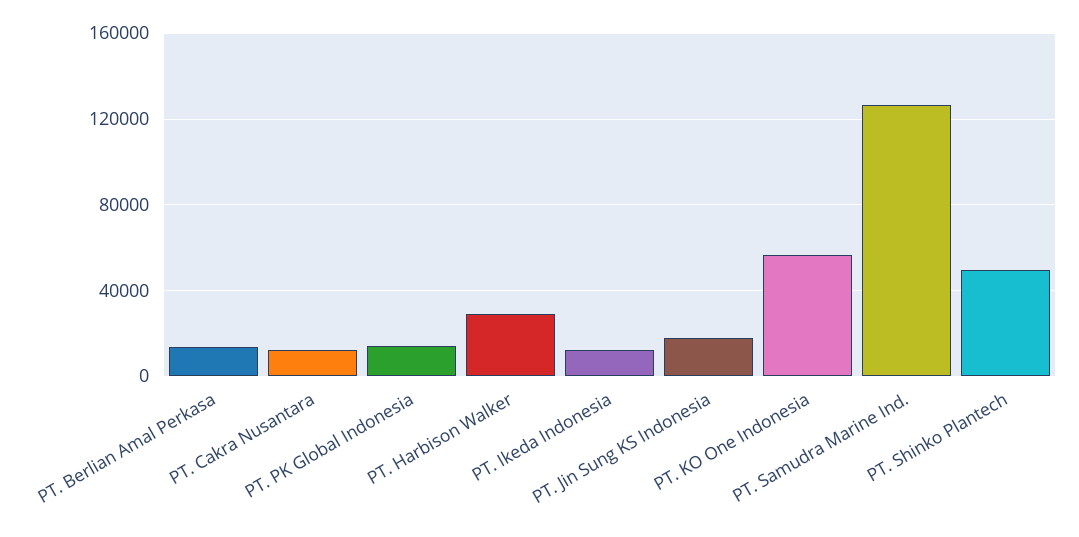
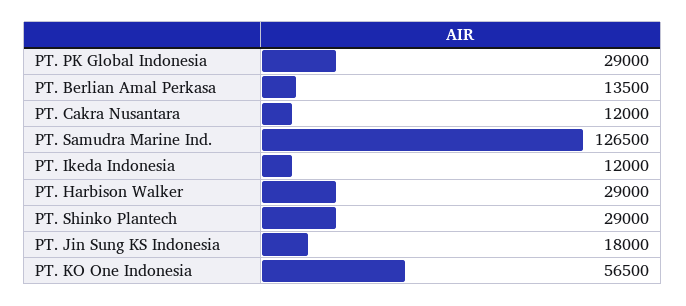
  {
    "PT. Berlian Amal Perkasa": 13500,
    "PT. Cakra Nusantara": 12000,
-   "PT. PK Global Indonesia": 15000,
+   "PT. PK Global Indonesia": 29000,
    "PT. Harbison Walker": 29000,
    "PT. Ikeda Indonesia": 12000,
    "PT. Jin Sung KS Indonesia": 18000,
    "PT. KO One Indonesia": 56500,
    "PT. Samudra Marine Ind.": 126500,
-   "PT. Shinko Plantech": 50000
+   "PT. Shinko Plantech": 29000
  }

